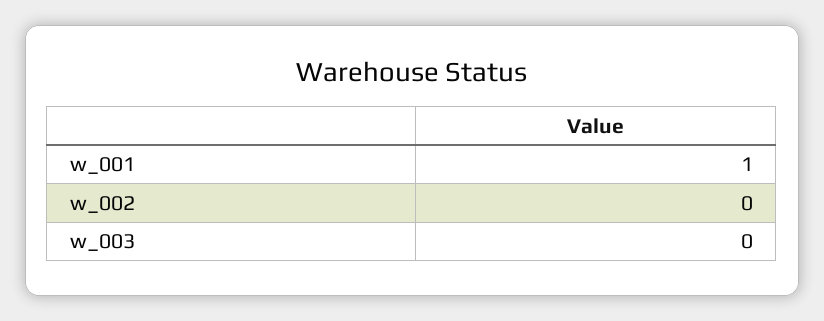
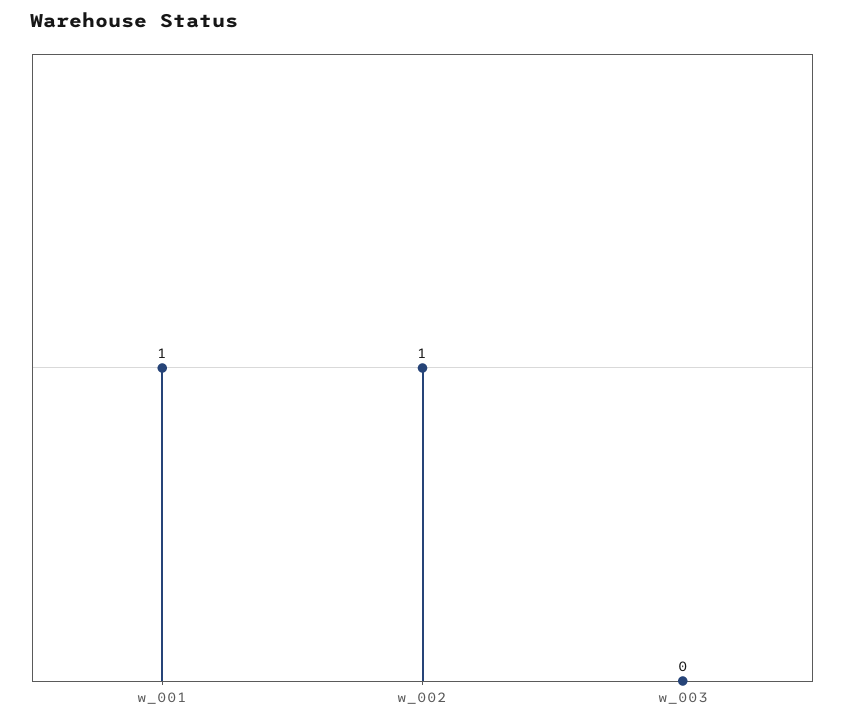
  {
    "w_001": 1,
-   "w_002": 0,
+   "w_002": 1,
    "w_003": 0
  }

